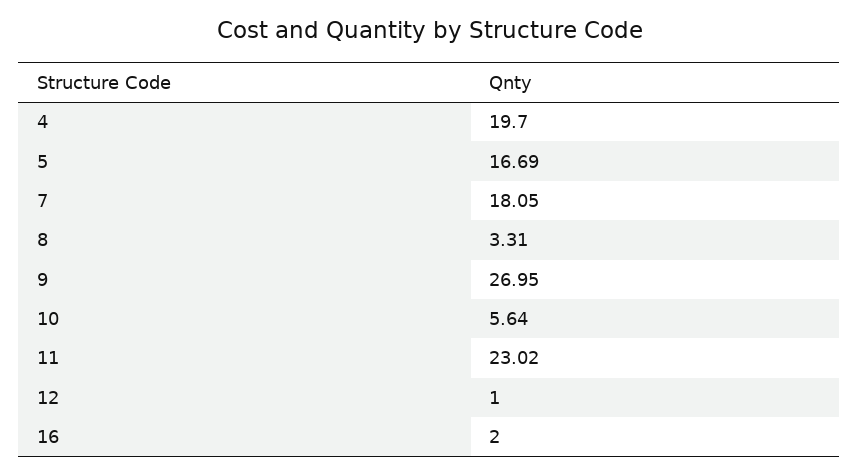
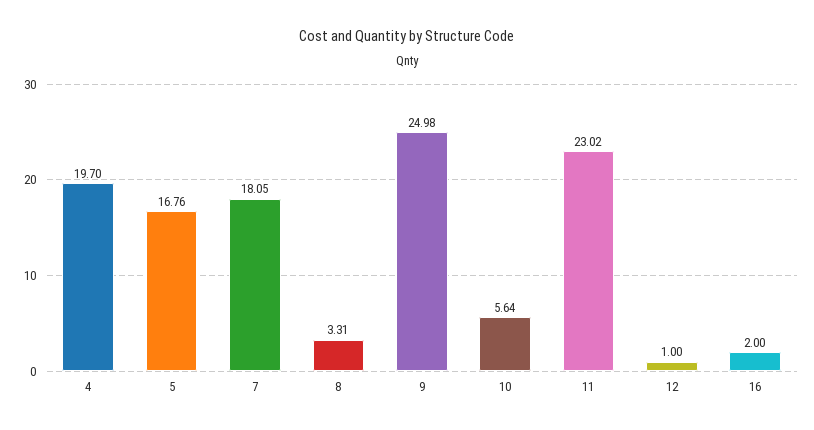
  {
    "4": 19.7,
-   "5": 16.69,
+   "5": 16.76,
    "7": 18.05,
    "8": 3.31,
-   "9": 26.95,
+   "9": 24.98,
    "10": 5.64,
    "11": 23.02,
    "12": 1,
    "16": 2
  }

